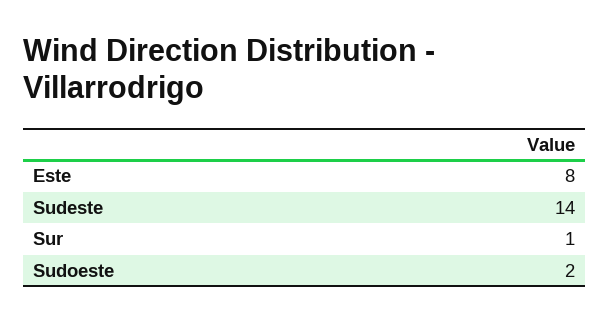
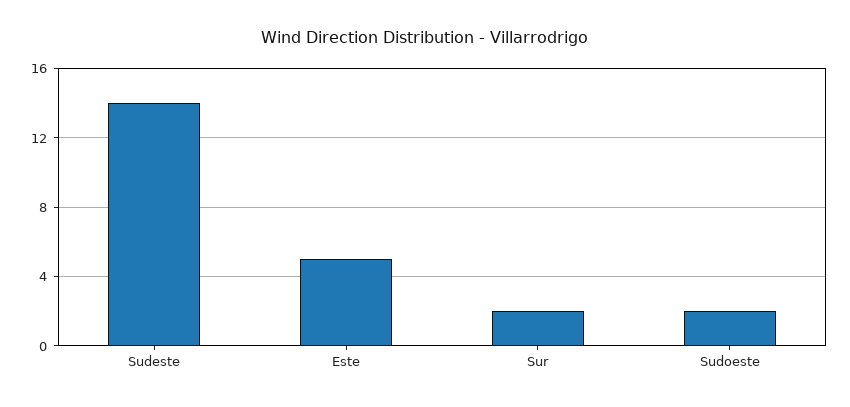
  {
-   "Este": 8,
+   "Este": 5,
    "Sudeste": 14,
-   "Sur": 1,
+   "Sur": 2,
    "Sudoeste": 2
  }

